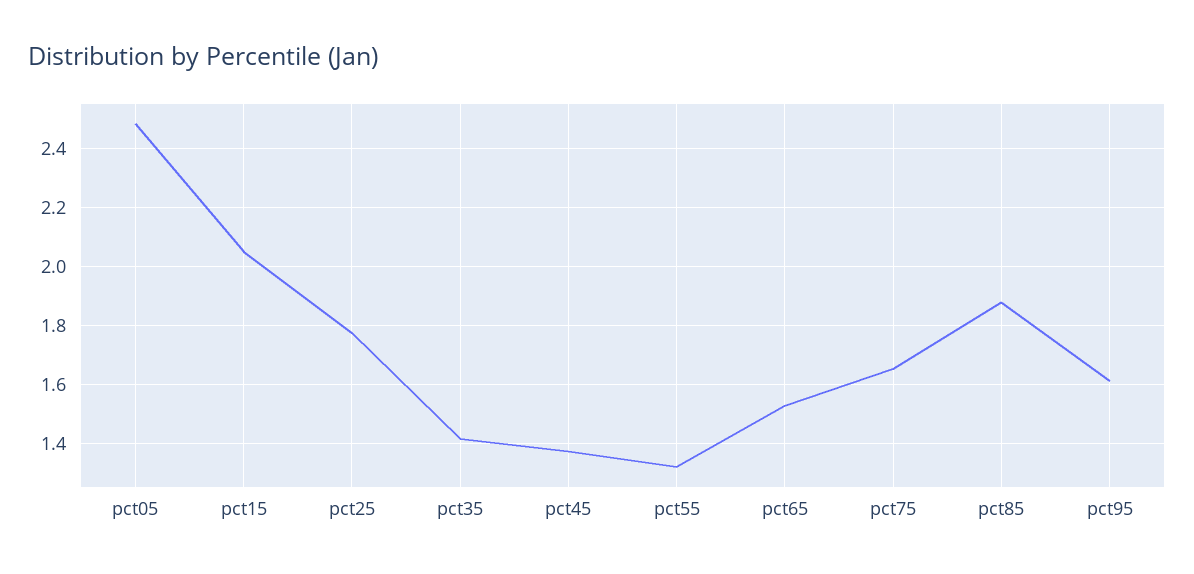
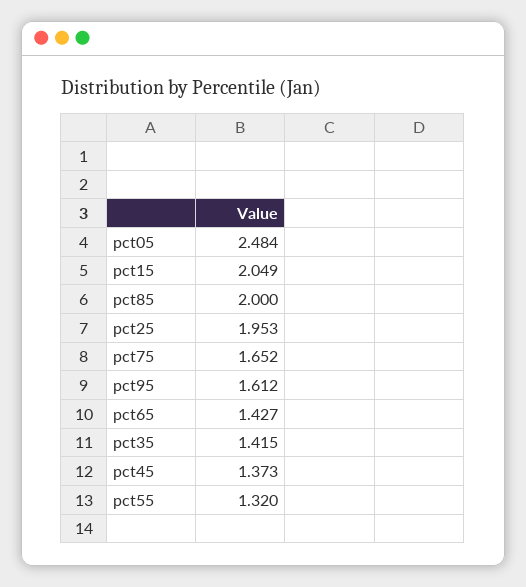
  {
    "pct05": 2.484,
    "pct15": 2.049,
-   "pct25": 1.775,
+   "pct25": 1.953,
    "pct35": 1.415,
    "pct45": 1.373,
    "pct55": 1.32,
-   "pct65": 1.525,
+   "pct65": 1.427,
    "pct75": 1.652,
-   "pct85": 1.875,
+   "pct85": 2,
    "pct95": 1.612
  }

